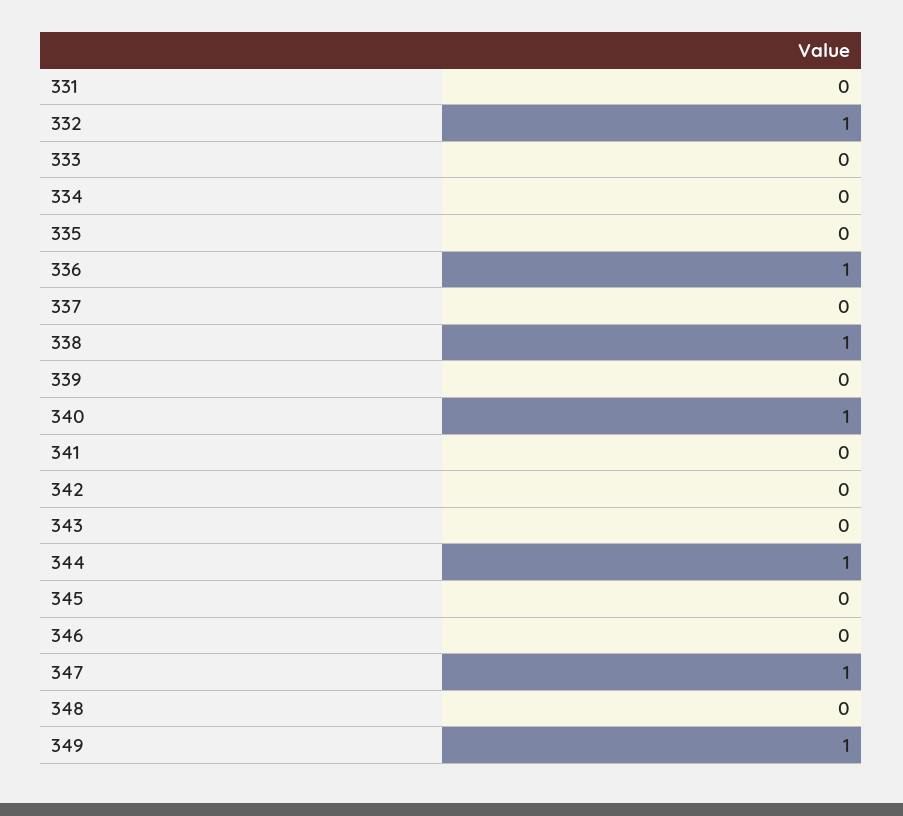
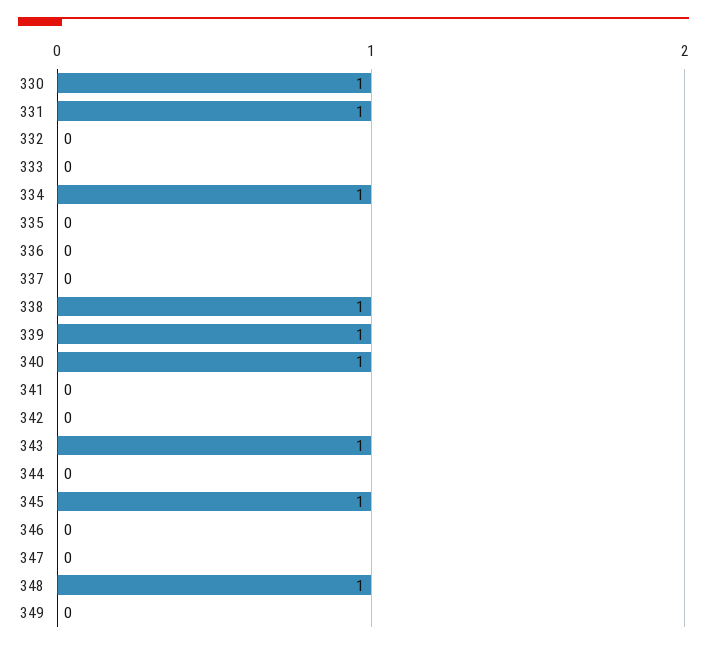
  {
-   "331": 0,
+   "331": 1,
-   "332": 1,
+   "332": 0,
    "333": 0,
-   "334": 0,
+   "334": 1,
    "335": 0,
-   "336": 1,
+   "336": 0,
    "337": 0,
    "338": 1,
-   "339": 0,
+   "339": 1,
    "340": 1,
    "341": 0,
    "342": 0,
-   "343": 0,
+   "343": 1,
-   "344": 1,
+   "344": 0,
-   "345": 0,
+   "345": 1,
    "346": 0,
-   "347": 1,
+   "347": 0,
-   "348": 0,
+   "348": 1,
-   "349": 1
+   "349": 0,
+   "330": 1
  }

